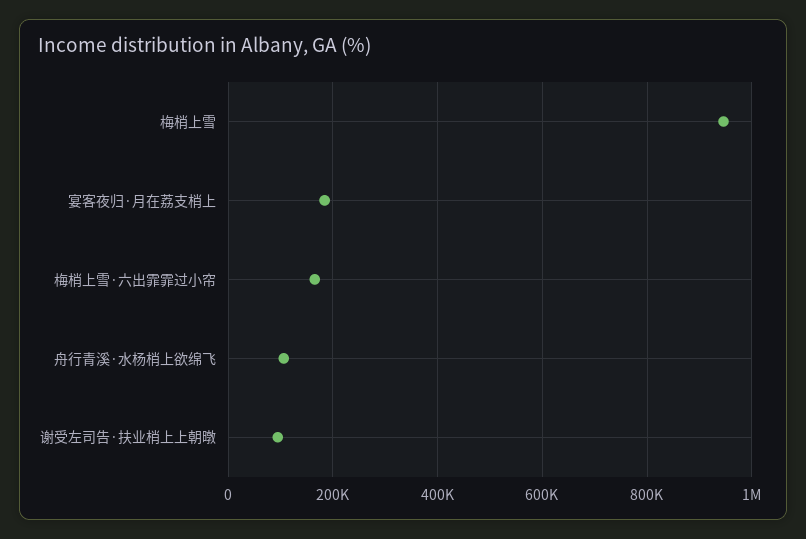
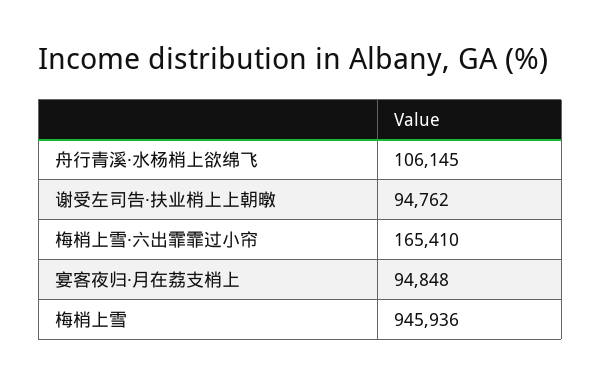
  {
    "梅梢上雪": 945936,
-   "宴客夜归·月在荔支梢上": 180000,
+   "宴客夜归·月在荔支梢上": 94848,
    "梅梢上雪·六出霏霏过小帘": 165410,
    "舟行青溪·水杨梢上欲绵飞": 106145,
    "谢受左司告·扶业梢上上朝暾": 94762
  }

